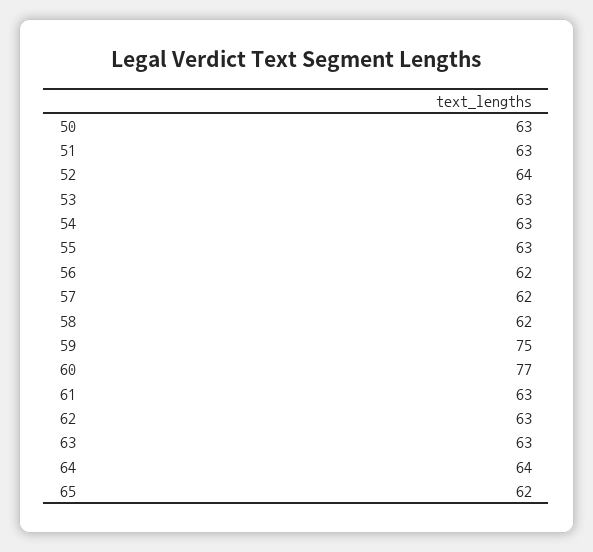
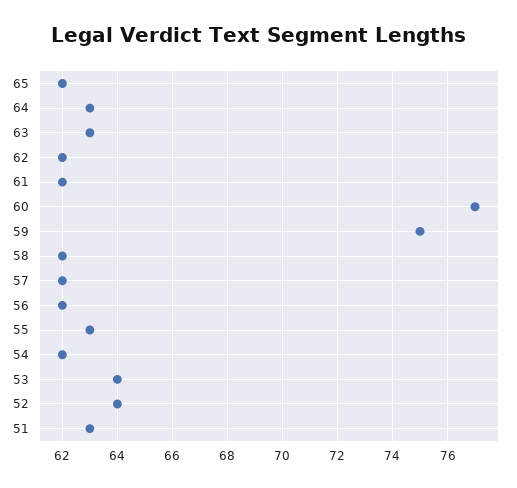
  {
-   "50": 63,
    "51": 63,
    "52": 64,
-   "53": 63,
+   "53": 64,
-   "54": 63,
+   "54": 62,
    "55": 63,
    "56": 62,
    "57": 62,
    "58": 62,
    "59": 75,
    "60": 77,
-   "61": 63,
+   "61": 62,
-   "62": 63,
+   "62": 62,
    "63": 63,
-   "64": 64,
+   "64": 63,
    "65": 62
  }

